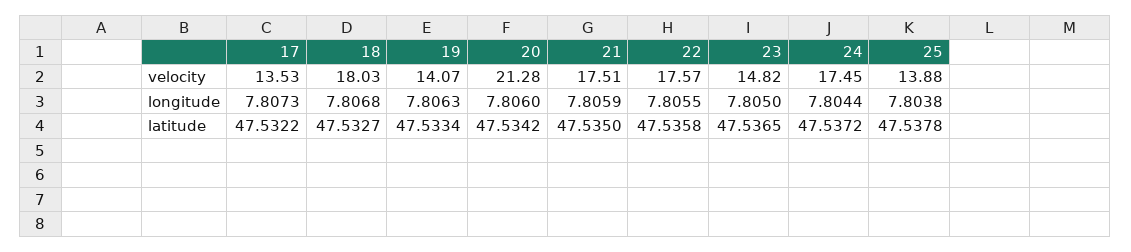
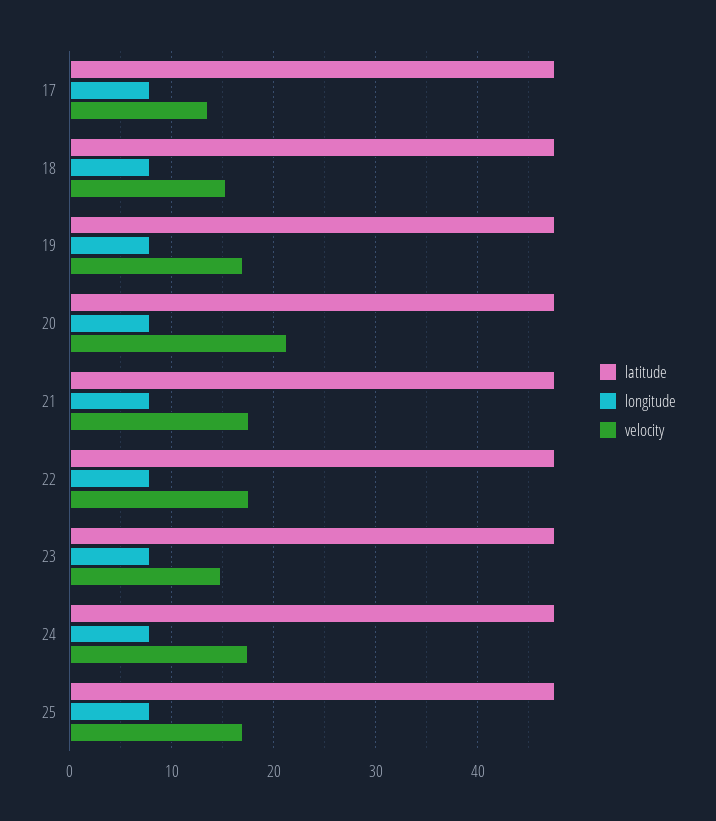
  {
    "velocity": {
      "17": 13.53,
-     "18": 18.03,
+     "18": 15,
-     "19": 14.07,
+     "19": 17,
      "20": 21.28,
      "21": 17.51,
      "22": 17.57,
      "23": 14.82,
      "24": 17.45,
-     "25": 13.88
+     "25": 17
    },
    "longitude": {
      "17": 7.8073,
      "18": 7.8068,
      "19": 7.8063,
      "20": 7.806,
      "21": 7.8059,
      "22": 7.8055,
      "23": 7.805,
      "24": 7.8044,
      "25": 7.8038
    },
    "latitude": {
      "17": 47.5322,
      "18": 47.5327,
      "19": 47.5334,
      "20": 47.5342,
      "21": 47.535,
      "22": 47.5358,
      "23": 47.5365,
      "24": 47.5372,
      "25": 47.5378
    }
  }

